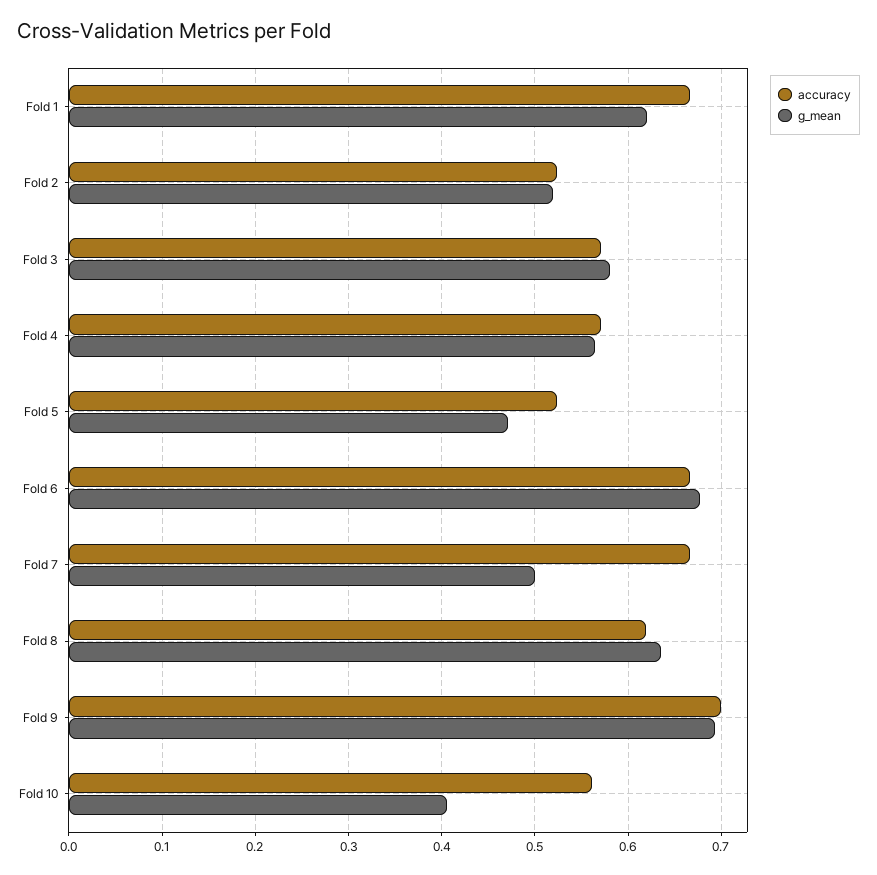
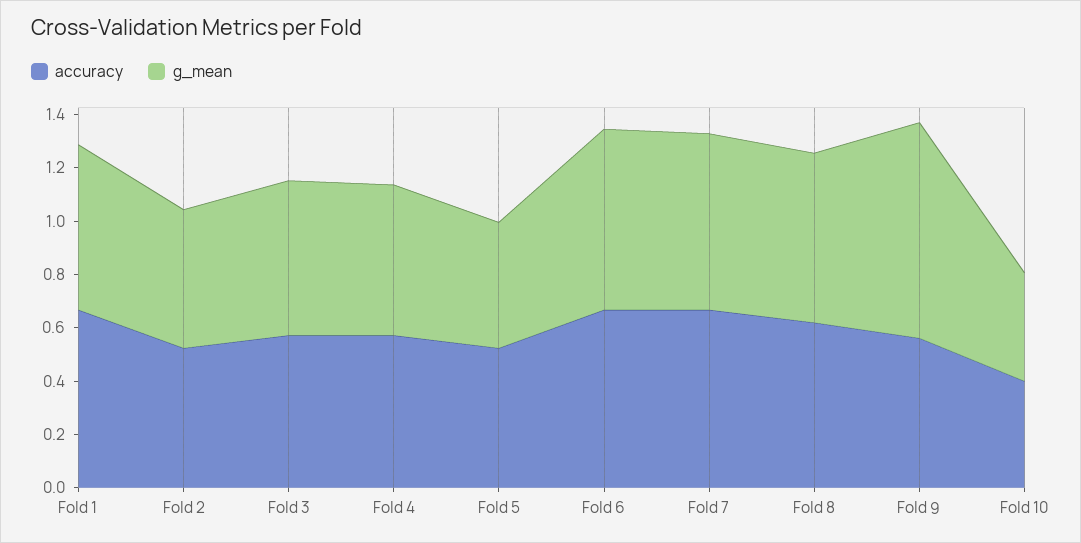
  {
    "accuracy": {
      "Fold 1": 0.67,
      "Fold 2": 0.52,
      "Fold 3": 0.57,
      "Fold 4": 0.57,
      "Fold 5": 0.52,
      "Fold 6": 0.67,
      "Fold 7": 0.67,
      "Fold 8": 0.62,
-     "Fold 9": 0.7,
+     "Fold 9": 0.55,
-     "Fold 10": 0.56
+     "Fold 10": 0.4
    },
    "g_mean": {
      "Fold 1": 0.62,
      "Fold 2": 0.52,
      "Fold 3": 0.58,
      "Fold 4": 0.56,
      "Fold 5": 0.47,
      "Fold 6": 0.68,
-     "Fold 7": 0.5,
+     "Fold 7": 0.65,
      "Fold 8": 0.64,
-     "Fold 9": 0.69,
+     "Fold 9": 0.8,
      "Fold 10": 0.41
    }
  }

